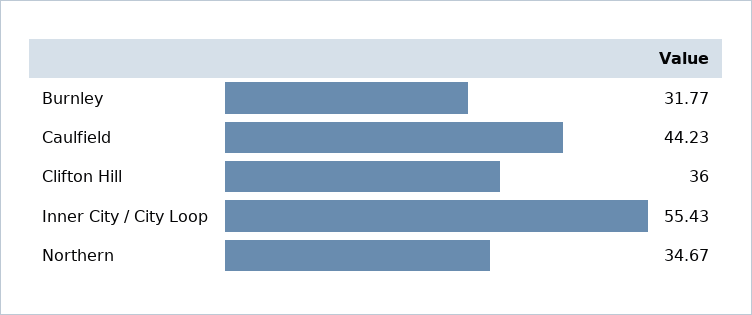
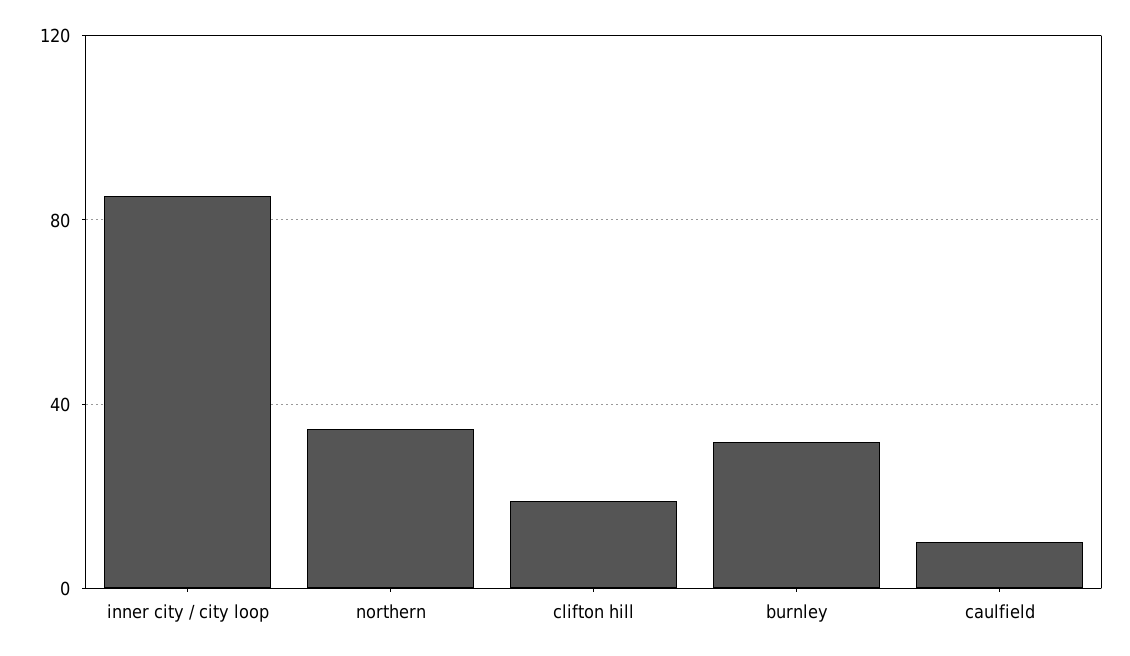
  {
    "Burnley": 31.77,
-   "Caulfield": 44.23,
+   "Caulfield": 10,
-   "Clifton Hill": 36,
+   "Clifton Hill": 20,
-   "Inner City / City Loop": 55.43,
+   "Inner City / City Loop": 85,
    "Northern": 34.67
  }

